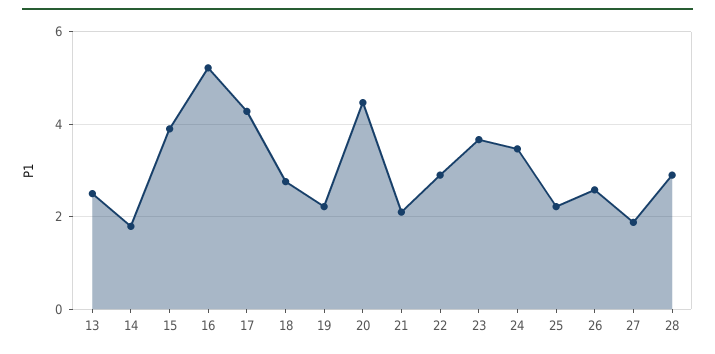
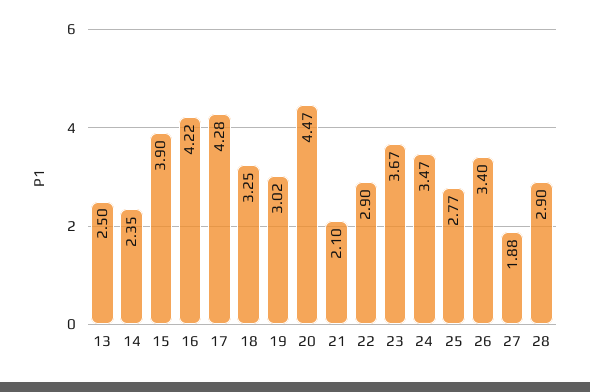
  {
    "13": 2.5,
-   "14": 1.8,
+   "14": 2.35,
    "15": 3.9,
-   "16": 5.2,
+   "16": 4.22,
    "17": 4.28,
-   "18": 2.8,
+   "18": 3.25,
-   "19": 2.2,
+   "19": 3.02,
    "20": 4.47,
    "21": 2.1,
    "22": 2.9,
    "23": 3.67,
    "24": 3.47,
-   "25": 2.2,
+   "25": 2.77,
-   "26": 2.6,
+   "26": 3.4,
    "27": 1.88,
    "28": 2.9
  }

